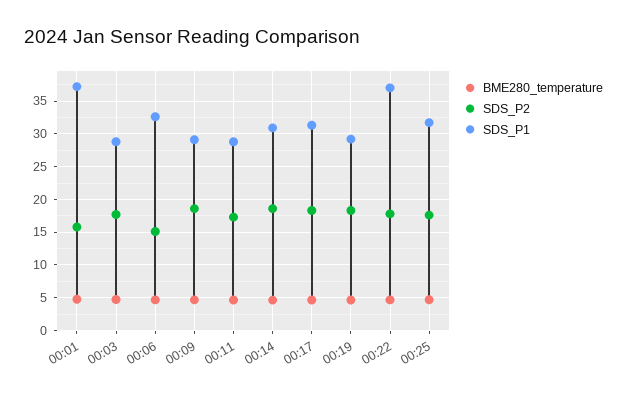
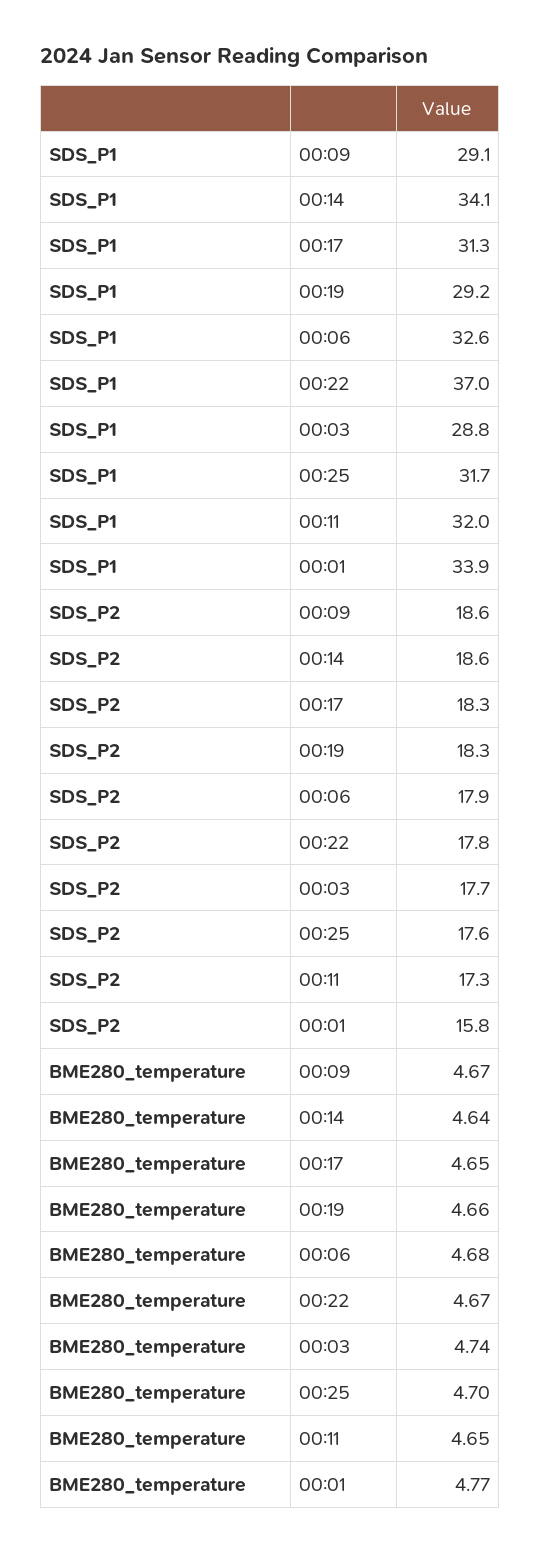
  {
    "BME280_temperature": {
      "00:01": 4.77,
      "00:03": 4.74,
      "00:06": 4.68,
      "00:09": 4.67,
      "00:11": 4.65,
      "00:14": 4.64,
      "00:17": 4.65,
      "00:19": 4.66,
      "00:22": 4.67,
      "00:25": 4.7
    },
    "SDS_P2": {
      "00:01": 15.8,
      "00:03": 17.7,
-     "00:06": 15,
+     "00:06": 17.9,
      "00:09": 18.6,
      "00:11": 17.3,
      "00:14": 18.6,
      "00:17": 18.3,
      "00:19": 18.3,
      "00:22": 17.8,
      "00:25": 17.6
    },
    "SDS_P1": {
-     "00:01": 37,
+     "00:01": 33.9,
      "00:03": 28.8,
      "00:06": 32.6,
      "00:09": 29.1,
-     "00:11": 29,
+     "00:11": 32,
-     "00:14": 31,
+     "00:14": 34.1,
      "00:17": 31.3,
      "00:19": 29.2,
      "00:22": 37,
      "00:25": 31.7
    }
  }

